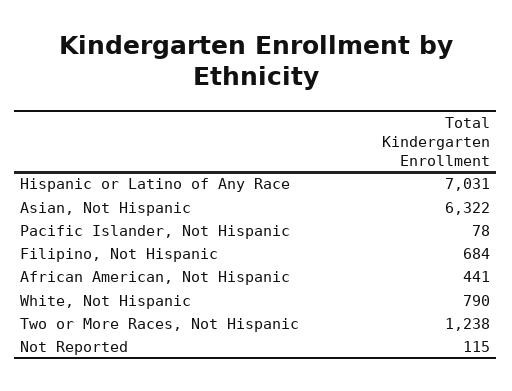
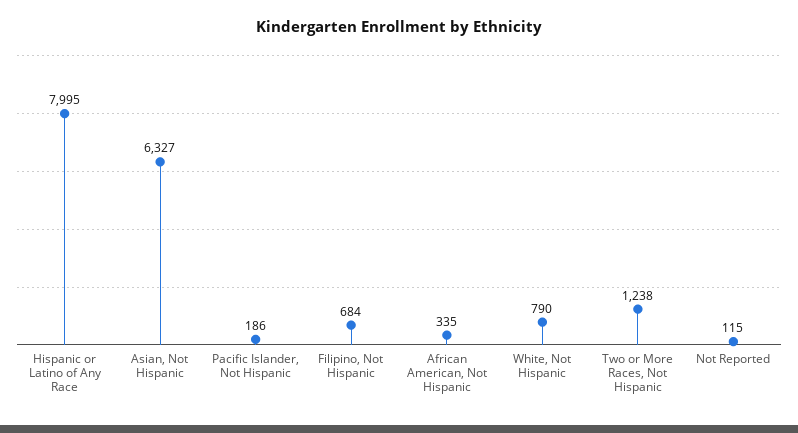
  {
-   "Hispanic or Latino of Any Race": 7031,
+   "Hispanic or Latino of Any Race": 7995,
-   "Asian, Not Hispanic": 6322,
+   "Asian, Not Hispanic": 6327,
-   "Pacific Islander, Not Hispanic": 78,
+   "Pacific Islander, Not Hispanic": 186,
    "Filipino, Not Hispanic": 684,
-   "African American, Not Hispanic": 441,
+   "African American, Not Hispanic": 335,
    "White, Not Hispanic": 790,
    "Two or More Races, Not Hispanic": 1238,
    "Not Reported": 115
  }

